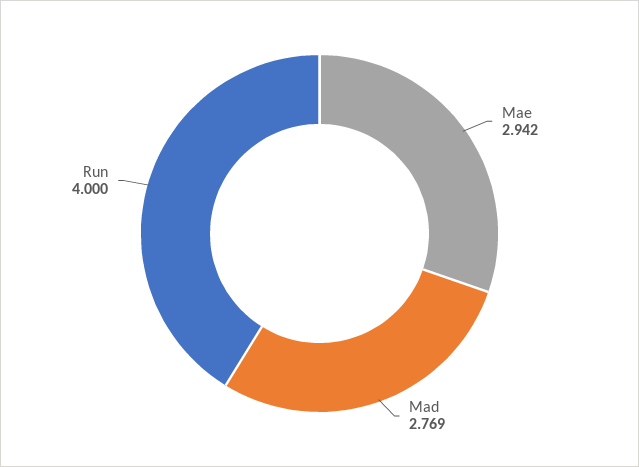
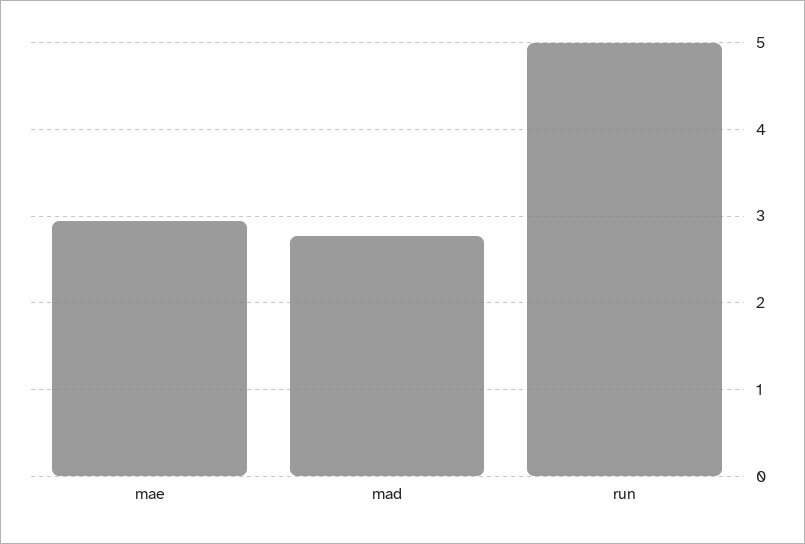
  {
    "Mae": 2.942,
    "Mad": 2.769,
-   "Run": 4
+   "Run": 5
  }

